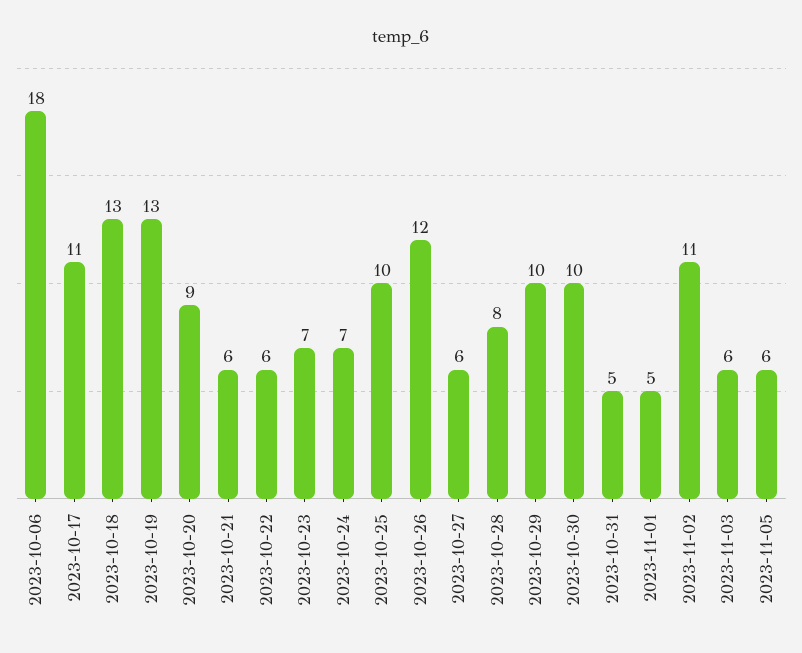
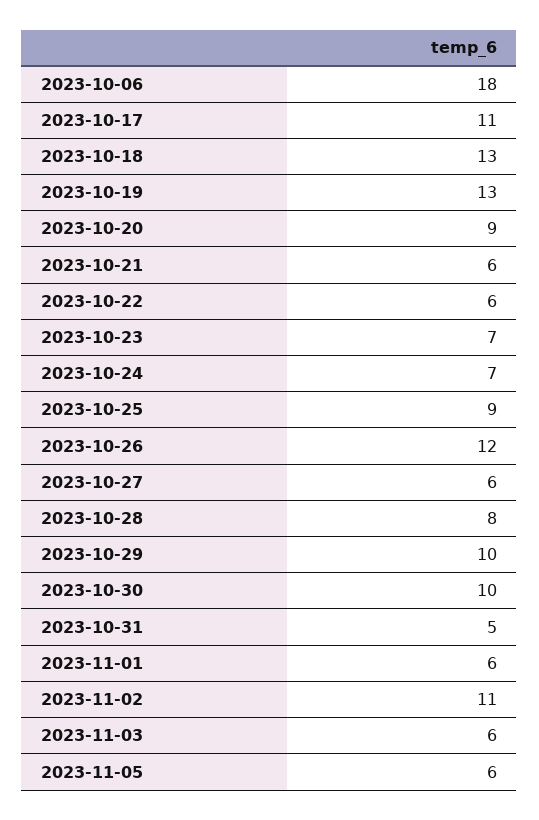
  {
    "2023-10-06": 18,
    "2023-10-17": 11,
    "2023-10-18": 13,
    "2023-10-19": 13,
    "2023-10-20": 9,
    "2023-10-21": 6,
    "2023-10-22": 6,
    "2023-10-23": 7,
    "2023-10-24": 7,
-   "2023-10-25": 10,
+   "2023-10-25": 9,
    "2023-10-26": 12,
    "2023-10-27": 6,
    "2023-10-28": 8,
    "2023-10-29": 10,
    "2023-10-30": 10,
    "2023-10-31": 5,
-   "2023-11-01": 5,
+   "2023-11-01": 6,
    "2023-11-02": 11,
    "2023-11-03": 6,
    "2023-11-05": 6
  }

